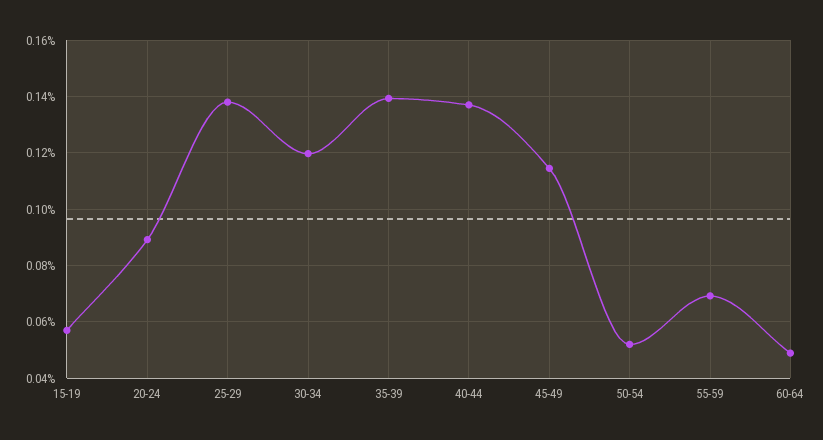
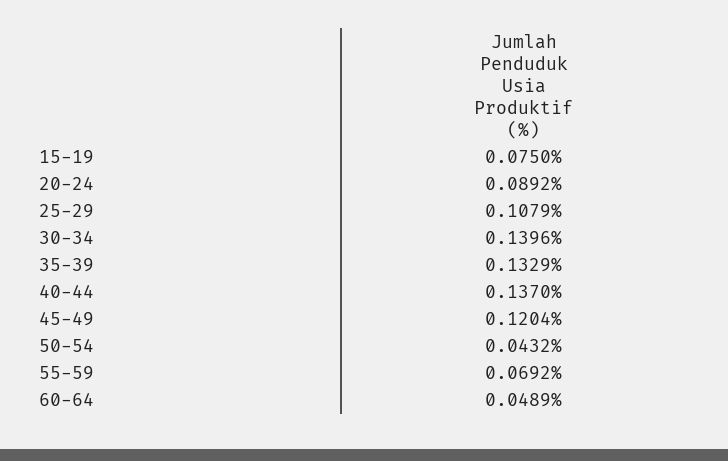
  {
-   "15-19": 0.0575,
+   "15-19": 0.075,
    "20-24": 0.0892,
-   "25-29": 0.1375,
+   "25-29": 0.1079,
-   "30-34": 0.12,
+   "30-34": 0.1396,
-   "35-39": 0.14,
+   "35-39": 0.1329,
    "40-44": 0.137,
-   "45-49": 0.115,
+   "45-49": 0.1204,
-   "50-54": 0.0525,
+   "50-54": 0.0432,
    "55-59": 0.0692,
    "60-64": 0.0489
  }

